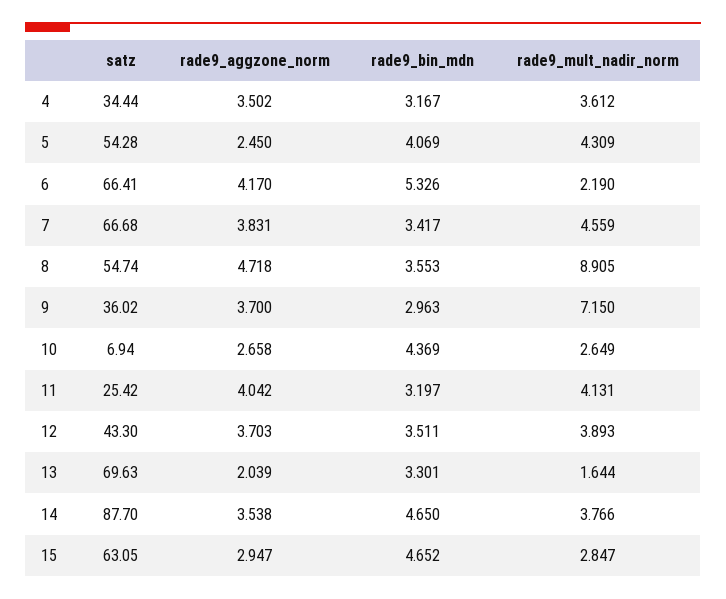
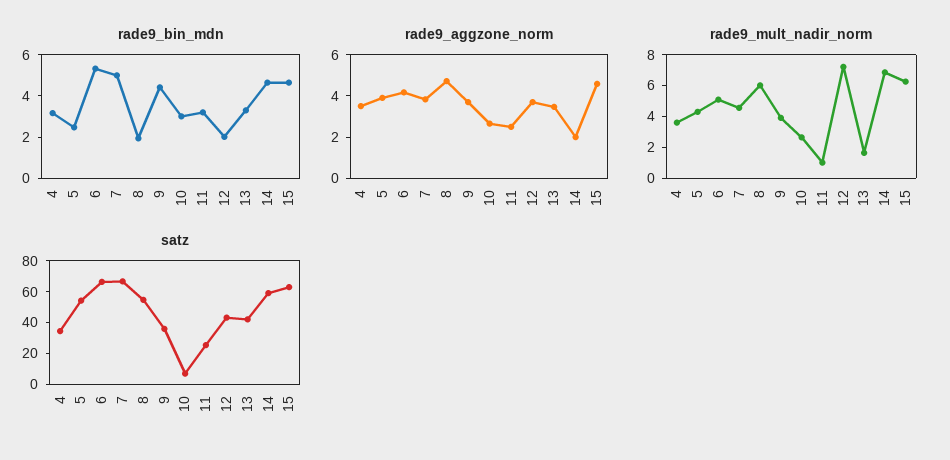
  {
    "satz": {
      "4": 34.44,
      "5": 54.28,
      "6": 66.41,
      "7": 66.68,
      "8": 54.74,
      "9": 36.02,
      "10": 6.94,
      "11": 25.42,
      "12": 43.3,
-     "13": 69.63,
+     "13": 40,
-     "14": 87.7,
+     "14": 60,
      "15": 63.05
    },
    "rade9_aggzone_norm": {
      "4": 3.502,
-     "5": 2.45,
+     "5": 4,
      "6": 4.17,
      "7": 3.831,
      "8": 4.718,
      "9": 3.7,
      "10": 2.658,
-     "11": 4.042,
+     "11": 2.5,
      "12": 3.703,
-     "13": 2.039,
+     "13": 3.5,
-     "14": 3.538,
+     "14": 2,
-     "15": 2.947
+     "15": 4.5
    },
    "rade9_bin_mdn": {
      "4": 3.167,
-     "5": 4.069,
+     "5": 2.5,
      "6": 5.326,
-     "7": 3.417,
+     "7": 5,
-     "8": 3.553,
+     "8": 2,
-     "9": 2.963,
+     "9": 4.5,
-     "10": 4.369,
+     "10": 3,
      "11": 3.197,
-     "12": 3.511,
+     "12": 2,
      "13": 3.301,
      "14": 4.65,
      "15": 4.652
    },
    "rade9_mult_nadir_norm": {
      "4": 3.612,
      "5": 4.309,
-     "6": 2.19,
+     "6": 5,
      "7": 4.559,
-     "8": 8.905,
+     "8": 6,
-     "9": 7.15,
+     "9": 4,
      "10": 2.649,
-     "11": 4.131,
+     "11": 1,
-     "12": 3.893,
+     "12": 7,
      "13": 1.644,
-     "14": 3.766,
+     "14": 7,
-     "15": 2.847
+     "15": 6
    }
  }

